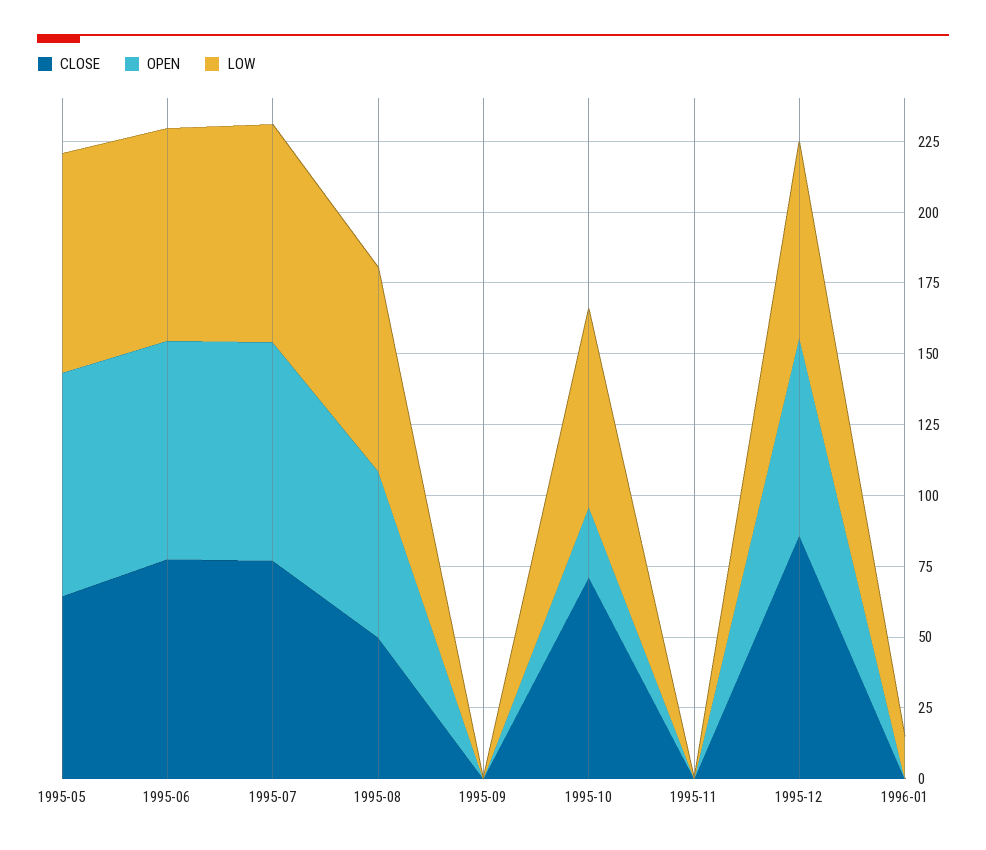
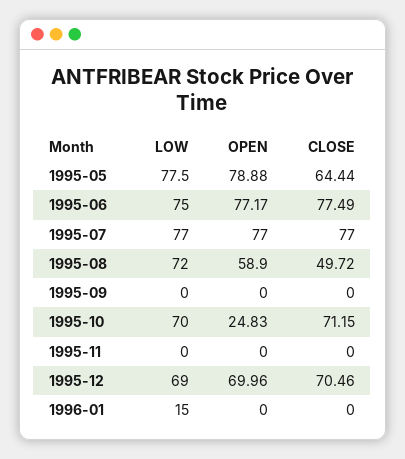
  {
    "CLOSE": {
      "1995-05": 64.44,
      "1995-06": 77.49,
      "1995-07": 77,
      "1995-08": 49.72,
      "1995-09": 0,
      "1995-10": 71.15,
      "1995-11": 0,
-     "1995-12": 85,
+     "1995-12": 70.46,
      "1996-01": 0
    },
    "OPEN": {
      "1995-05": 78.88,
      "1995-06": 77.17,
      "1995-07": 77,
      "1995-08": 58.9,
      "1995-09": 0,
      "1995-10": 24.83,
      "1995-11": 0,
      "1995-12": 69.96,
      "1996-01": 0
    },
    "LOW": {
      "1995-05": 77.5,
      "1995-06": 75,
      "1995-07": 77,
      "1995-08": 72,
      "1995-09": 0,
      "1995-10": 70,
      "1995-11": 0,
      "1995-12": 69,
      "1996-01": 15
    }
  }

